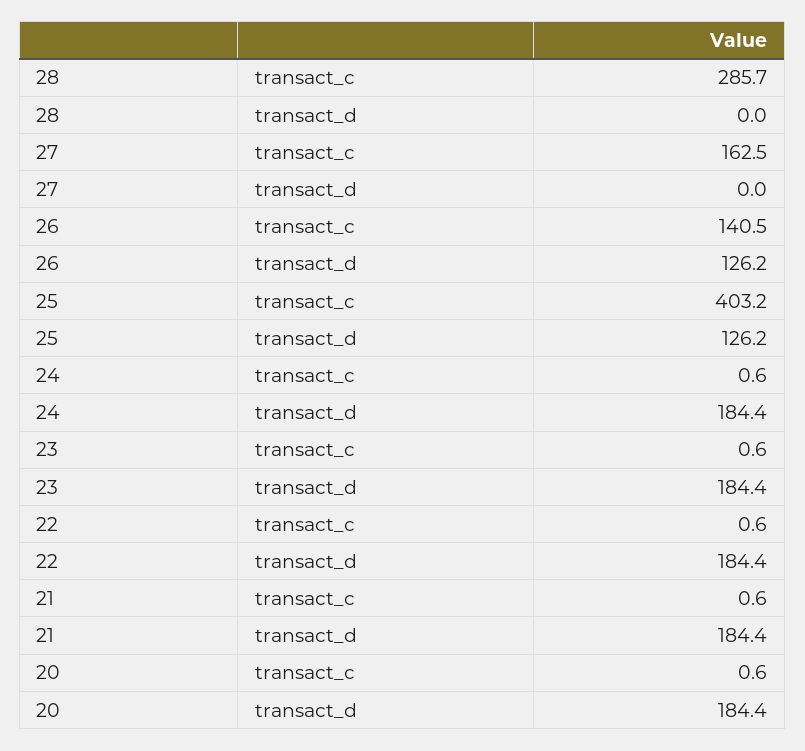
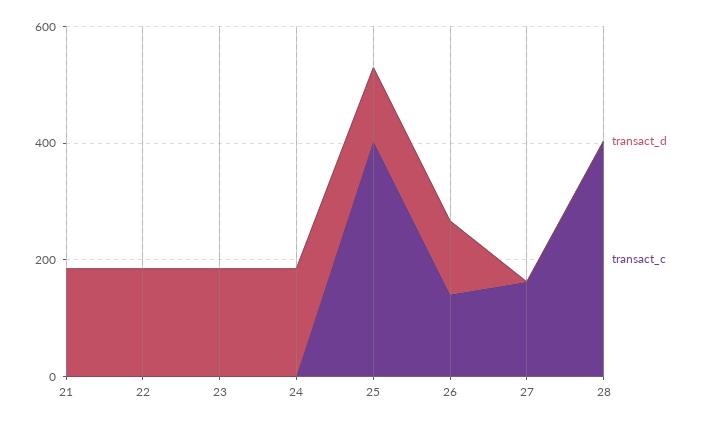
  {
    "transact_c": {
-     "28": 285.7,
+     "28": 400,
      "27": 162.5,
      "26": 140.5,
      "25": 403.2,
      "24": 0.6,
      "23": 0.6,
      "22": 0.6,
-     "21": 0.6,
+     "21": 0.6
-     "20": 0.6
    },
    "transact_d": {
      "28": 0,
      "27": 0,
      "26": 126.2,
      "25": 126.2,
      "24": 184.4,
      "23": 184.4,
      "22": 184.4,
-     "21": 184.4,
+     "21": 184.4
-     "20": 184.4
    }
  }

